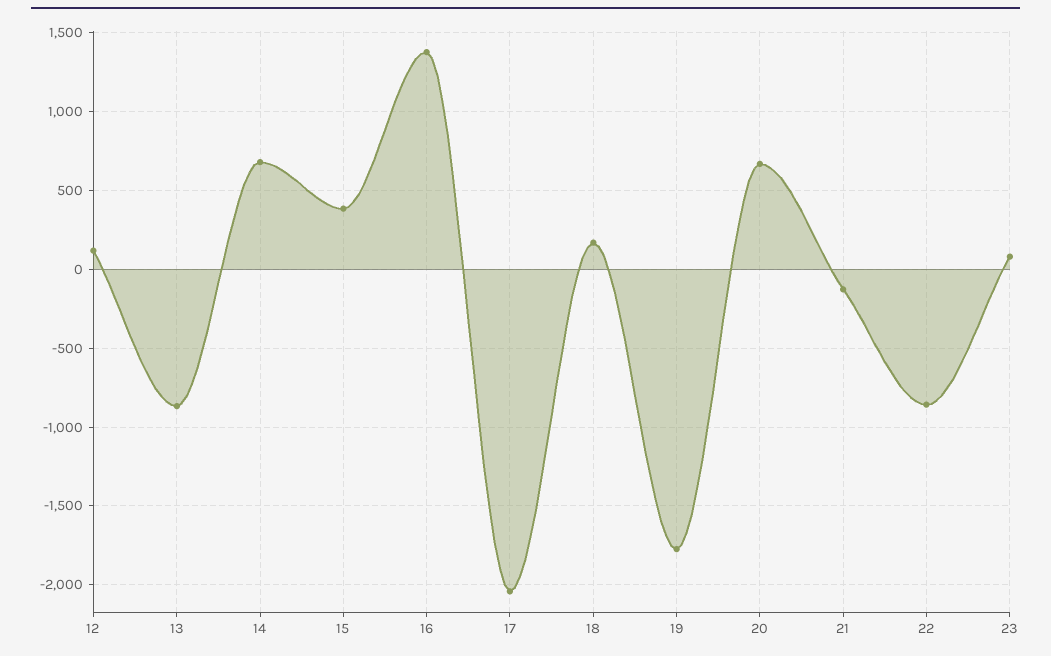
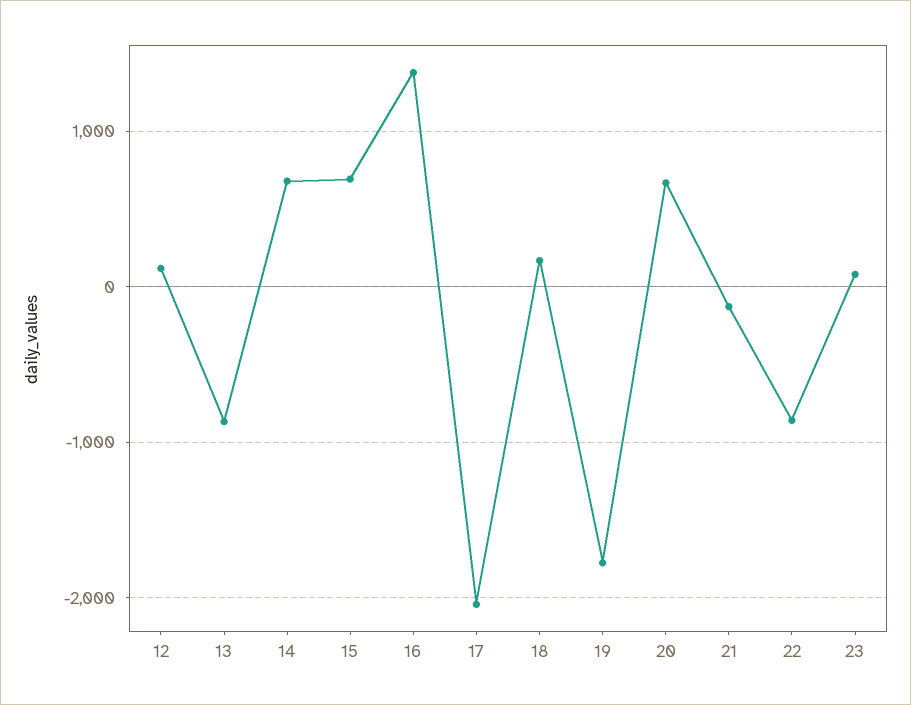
  {
    "12": 100,
    "13": -850,
    "14": 700,
-   "15": 400,
+   "15": 700,
    "16": 1400,
    "17": -2050,
    "18": 150,
    "19": -1750,
    "20": 650,
    "21": -150,
    "22": -850,
    "23": 100
  }

